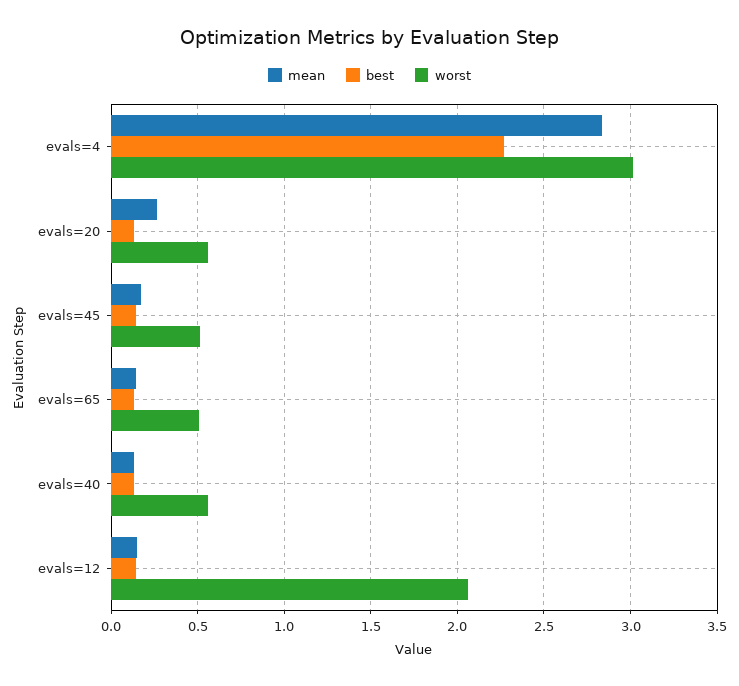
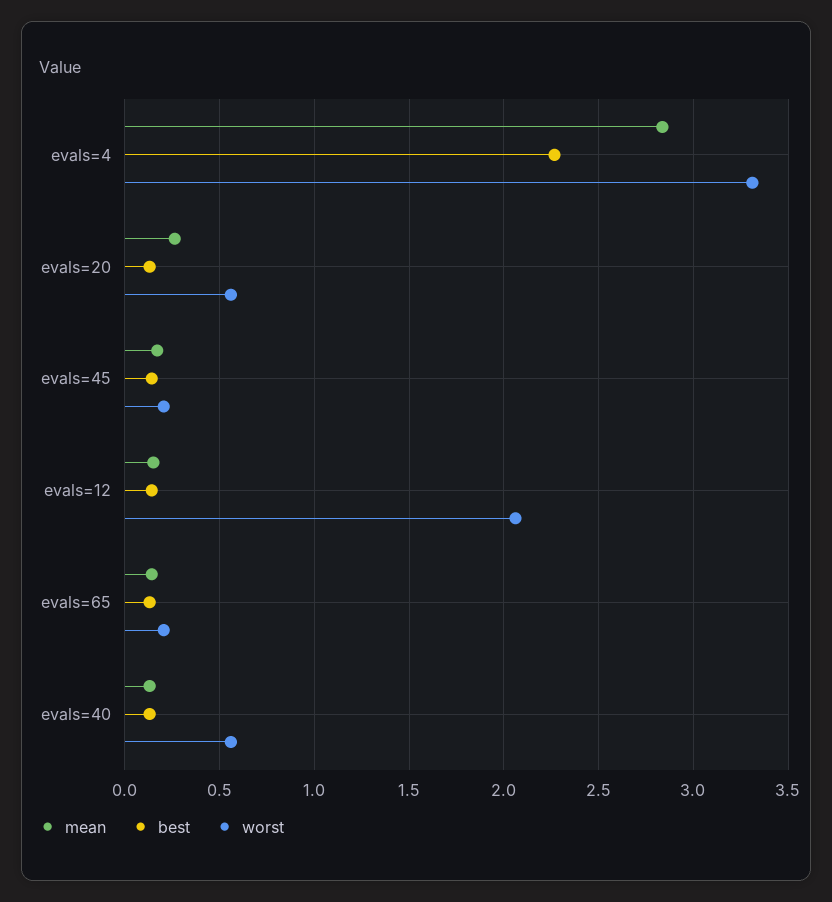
  {
    "mean": {
      "evals=4": 2.85,
      "evals=20": 0.25,
      "evals=45": 0.15,
      "evals=65": 0.15,
      "evals=40": 0.15,
      "evals=12": 0.15
    },
    "best": {
      "evals=4": 2.25,
      "evals=20": 0.15,
      "evals=45": 0.15,
      "evals=65": 0.15,
      "evals=40": 0.15,
      "evals=12": 0.15
    },
    "worst": {
-     "evals=4": 3,
+     "evals=4": 3.3,
      "evals=20": 0.55,
-     "evals=45": 0.5,
+     "evals=45": 0.2,
-     "evals=65": 0.5,
+     "evals=65": 0.2,
      "evals=40": 0.55,
      "evals=12": 2.05
    }
  }

